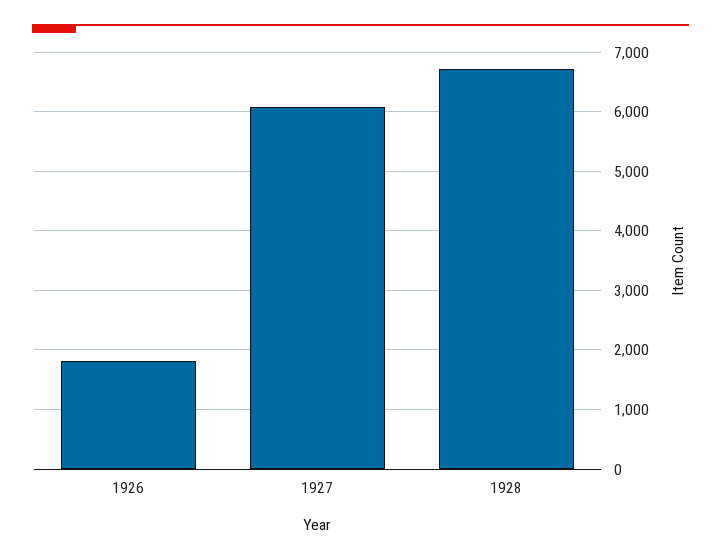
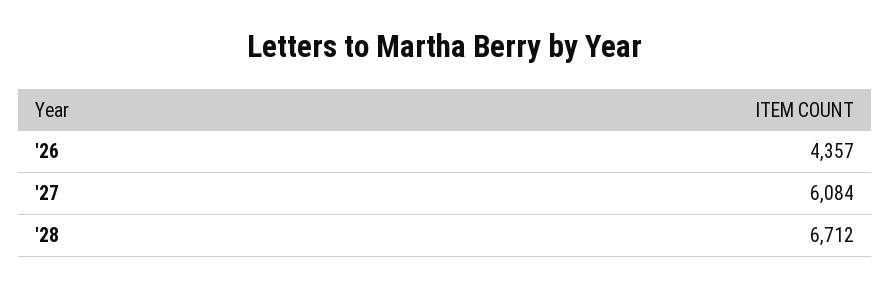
  {
-   "1926": 1800,
+   "1926": 4357,
    "1927": 6084,
    "1928": 6712
  }

